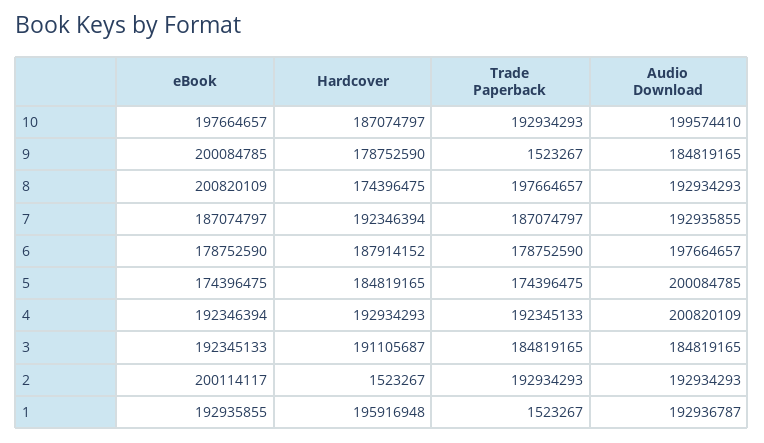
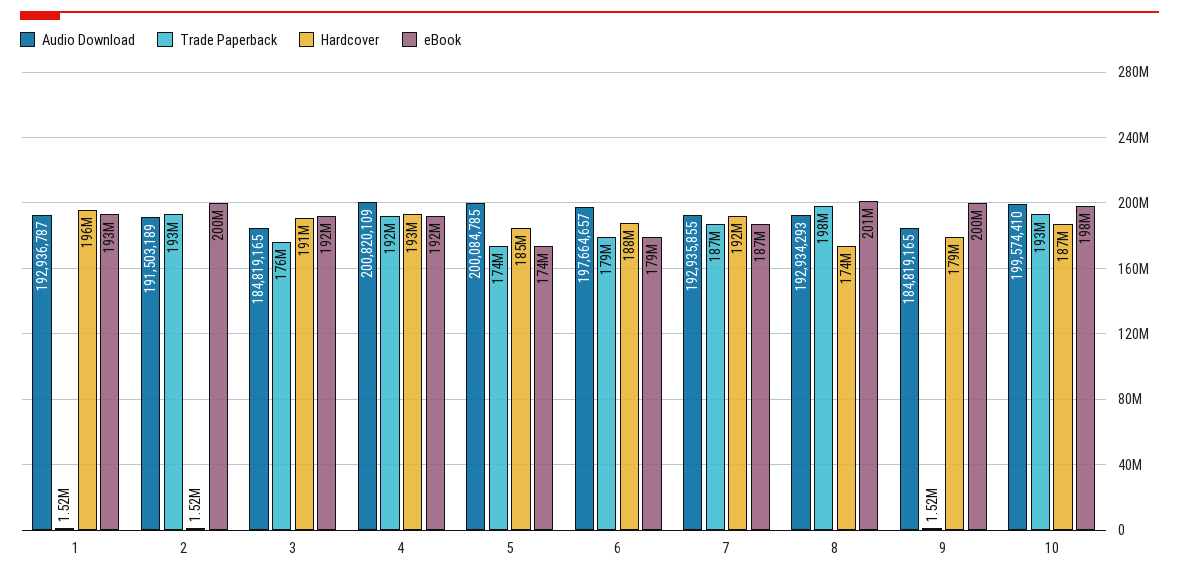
  {
    "eBook": {
      "10": 197664657,
      "9": 200084785,
      "8": 200820109,
      "7": 187074797,
      "6": 178752590,
      "5": 174396475,
      "4": 192346394,
      "3": 192345133,
      "2": 200114117,
      "1": 192935855
    },
    "Hardcover": {
      "10": 187074797,
      "9": 178752590,
      "8": 174396475,
      "7": 192346394,
      "6": 187914152,
      "5": 184819165,
      "4": 192934293,
      "3": 191105687,
      "2": 1523267,
      "1": 195916948
    },
    "Trade Paperback": {
      "10": 192934293,
      "9": 1523267,
      "8": 197664657,
      "7": 187074797,
      "6": 178752590,
      "5": 174396475,
      "4": 192345133,
-     "3": 184819165,
+     "3": 176000000,
      "2": 192934293,
      "1": 1523267
    },
    "Audio Download": {
      "10": 199574410,
      "9": 184819165,
      "8": 192934293,
      "7": 192935855,
      "6": 197664657,
      "5": 200084785,
      "4": 200820109,
      "3": 184819165,
-     "2": 192934293,
+     "2": 191503189,
      "1": 192936787
    }
  }

